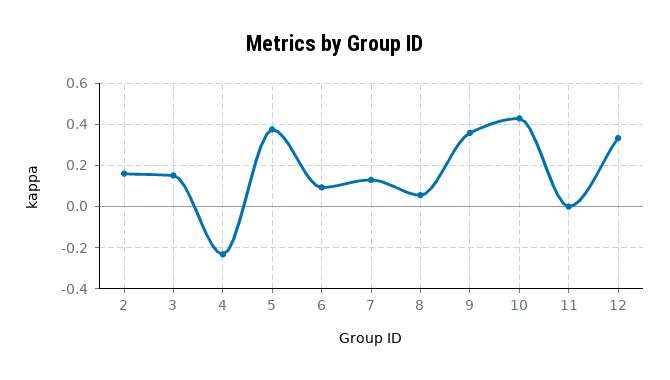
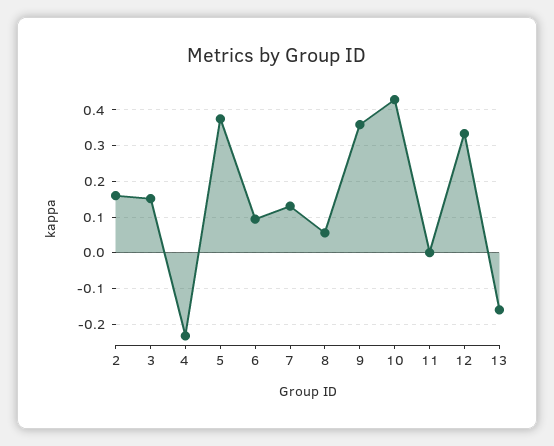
  {
    "2": 0.16,
    "3": 0.16,
    "4": -0.24,
    "5": 0.38,
    "6": 0.1,
    "7": 0.14,
    "8": 0.06,
    "9": 0.36,
    "10": 0.42,
    "11": 0,
-   "12": 0.34
+   "12": 0.34,
+   "13": -0.16
  }

